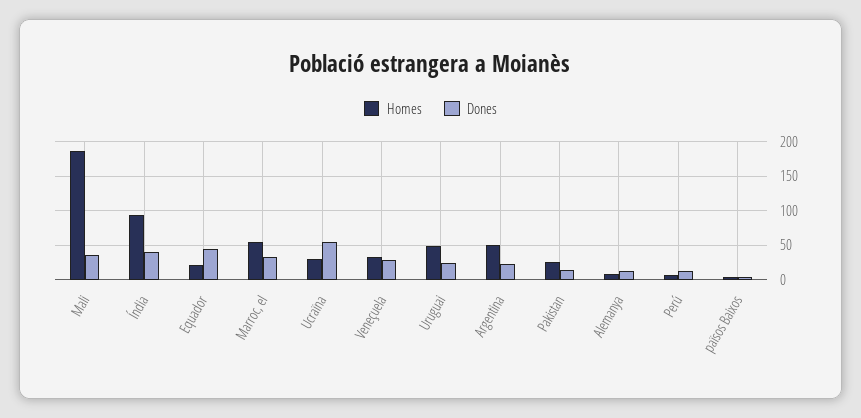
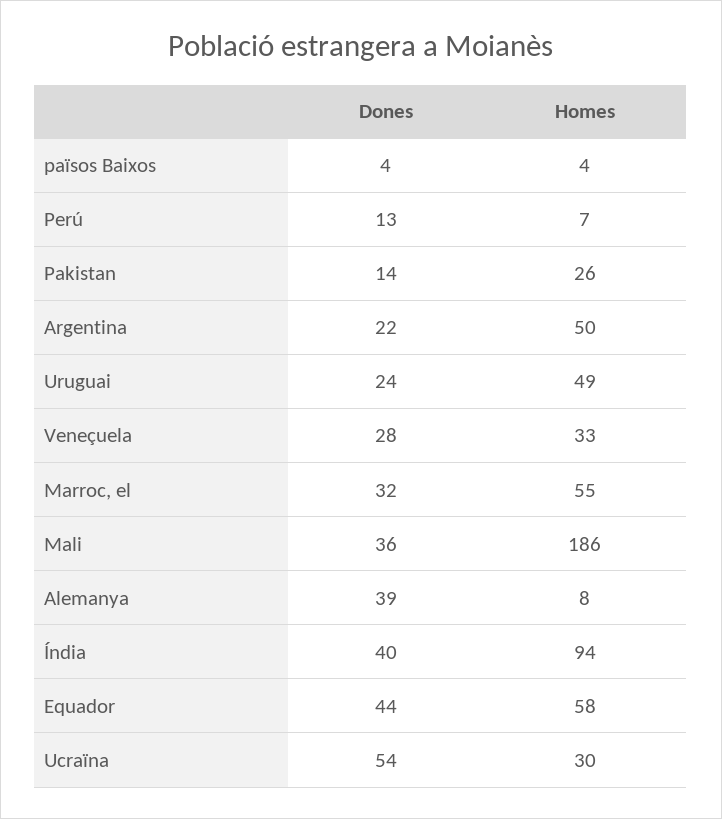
  {
    "Homes": {
      "Mali": 186,
      "Índia": 94,
-     "Equador": 20,
+     "Equador": 58,
      "Marroc, el": 55,
      "Ucraïna": 30,
      "Veneçuela": 33,
      "Uruguai": 49,
      "Argentina": 50,
      "Pakistan": 26,
      "Alemanya": 8,
      "Perú": 7,
      "països Baixos": 4
    },
    "Dones": {
      "Mali": 36,
      "Índia": 40,
      "Equador": 44,
      "Marroc, el": 32,
      "Ucraïna": 54,
      "Veneçuela": 28,
      "Uruguai": 24,
      "Argentina": 22,
      "Pakistan": 14,
-     "Alemanya": 10,
+     "Alemanya": 39,
      "Perú": 13,
      "països Baixos": 4
    }
  }

